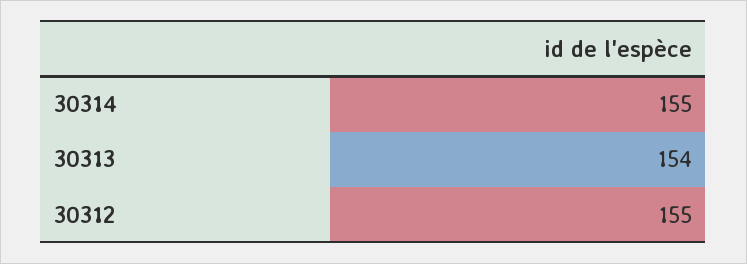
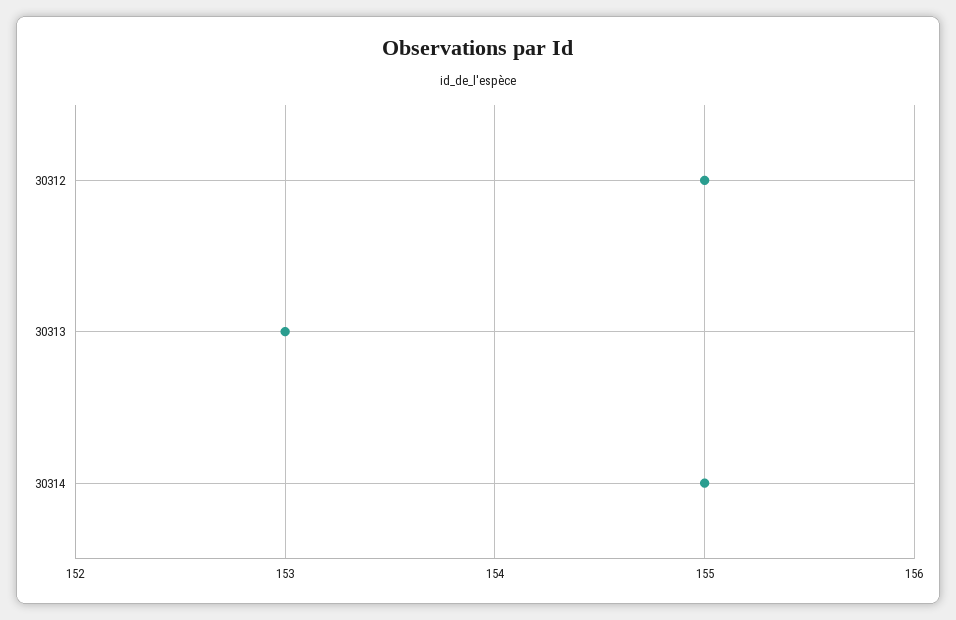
  {
    "30314": 155,
-   "30313": 154,
+   "30313": 153,
    "30312": 155
  }

